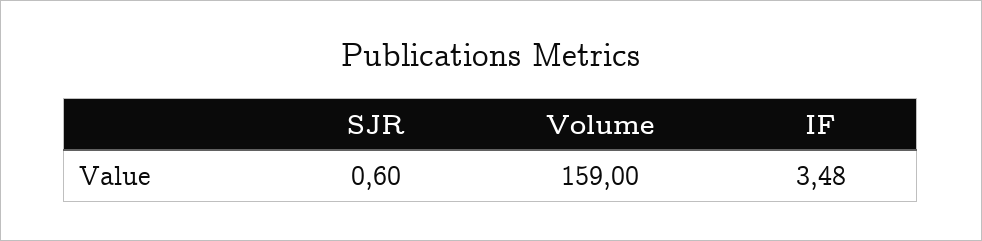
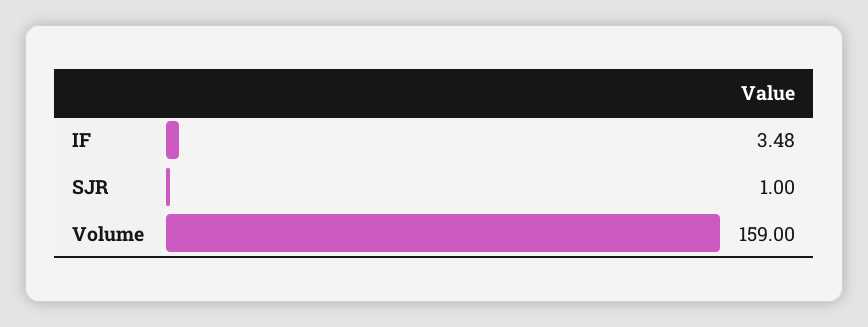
  {
-   "SJR": 0.6,
+   "SJR": 1,
    "Volume": 159,
    "IF": 3.48
  }

